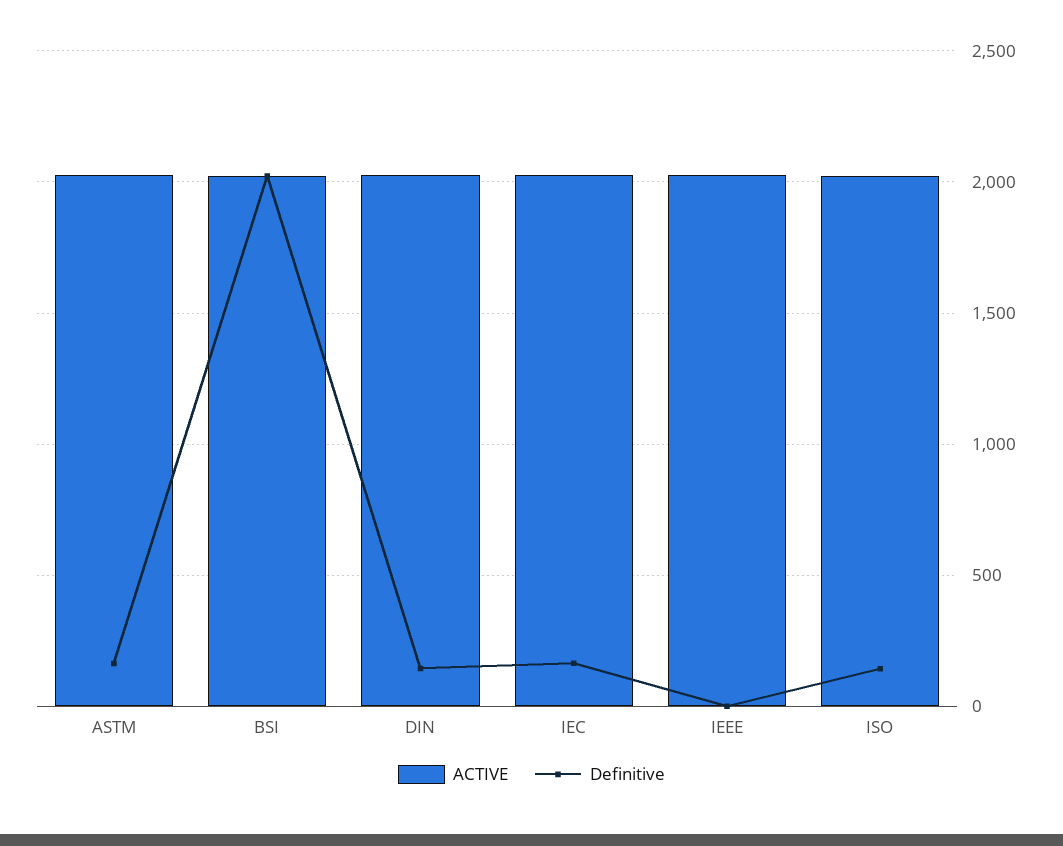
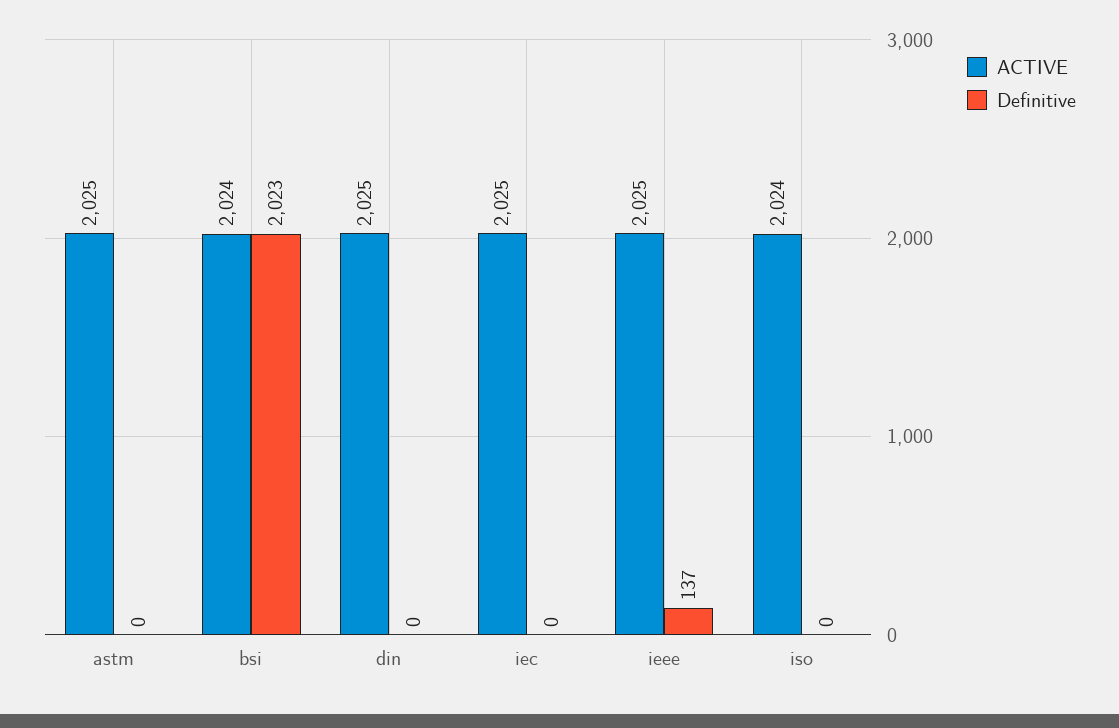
  {
    "ACTIVE": {
      "ASTM": 2025,
      "BSI": 2024,
      "DIN": 2025,
      "IEC": 2025,
      "IEEE": 2025,
      "ISO": 2024
    },
    "Definitive": {
-     "ASTM": 150,
+     "ASTM": 0,
      "BSI": 2023,
-     "DIN": 150,
+     "DIN": 0,
-     "IEC": 150,
+     "IEC": 0,
-     "IEEE": 0,
+     "IEEE": 137,
-     "ISO": 150
+     "ISO": 0
    }
  }

